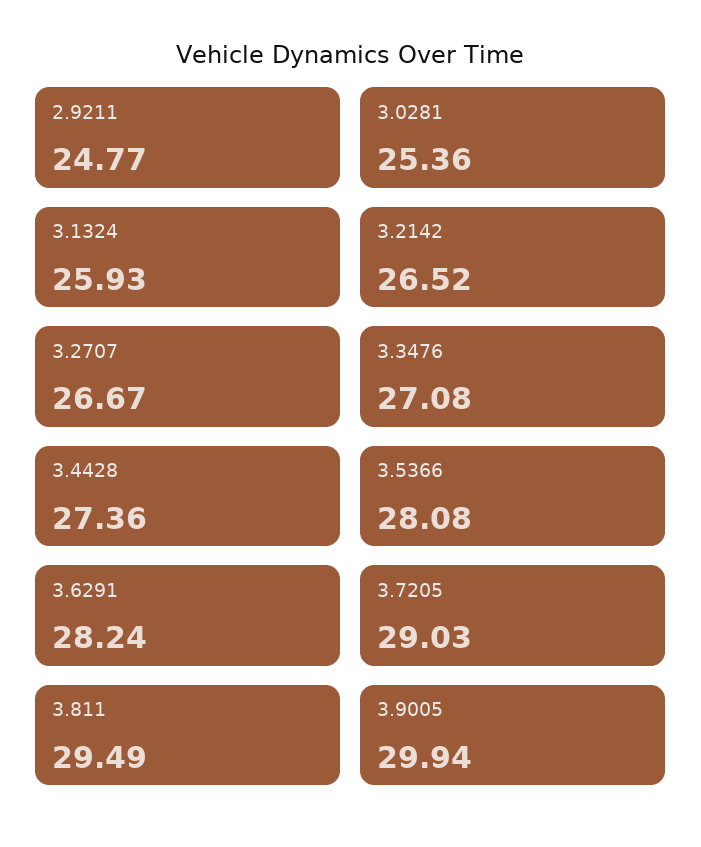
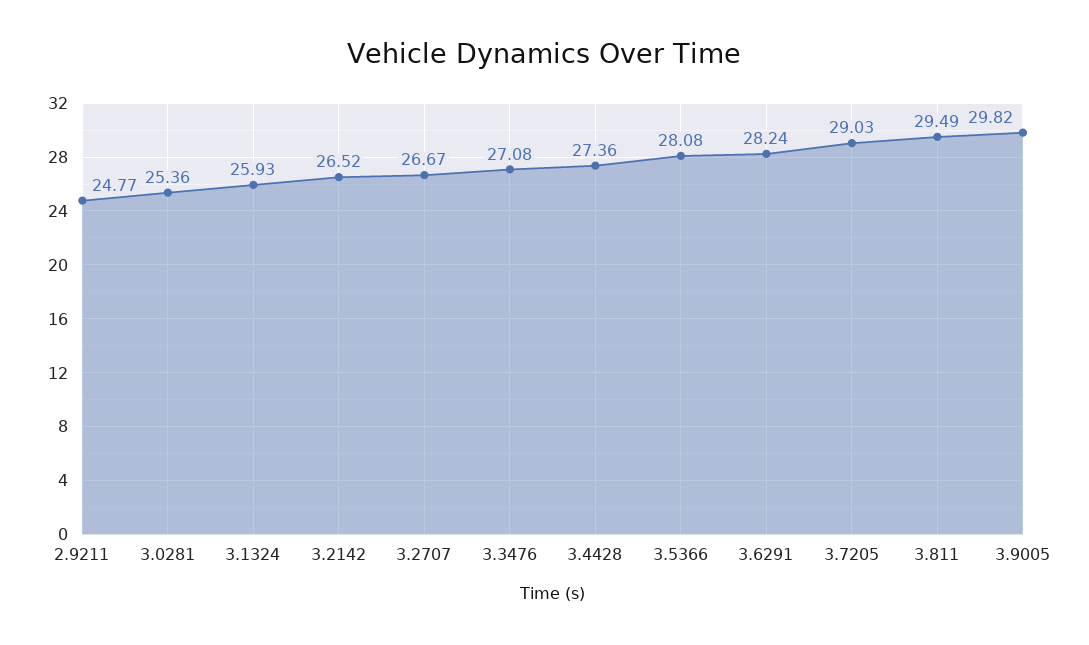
  {
    "2.9211": 24.77,
    "3.0281": 25.36,
    "3.1324": 25.93,
    "3.2142": 26.52,
    "3.2707": 26.67,
    "3.3476": 27.08,
    "3.4428": 27.36,
    "3.5366": 28.08,
    "3.6291": 28.24,
    "3.7205": 29.03,
    "3.811": 29.49,
-   "3.9005": 29.94
+   "3.9005": 29.82
  }

